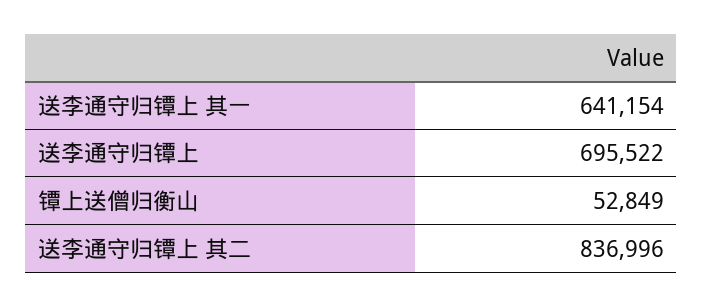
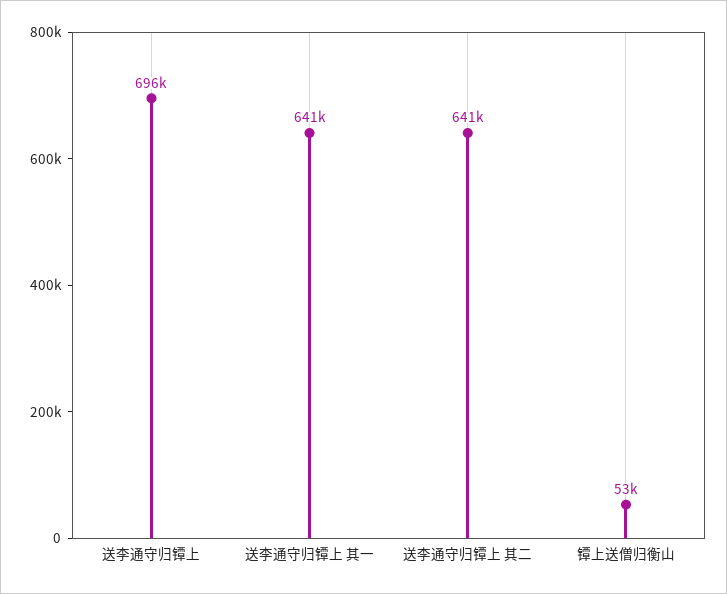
  {
    "送李通守归镡上 其一": 641154,
    "送李通守归镡上": 695522,
    "镡上送僧归衡山": 52849,
-   "送李通守归镡上 其二": 836996
+   "送李通守归镡上 其二": 641000
  }

